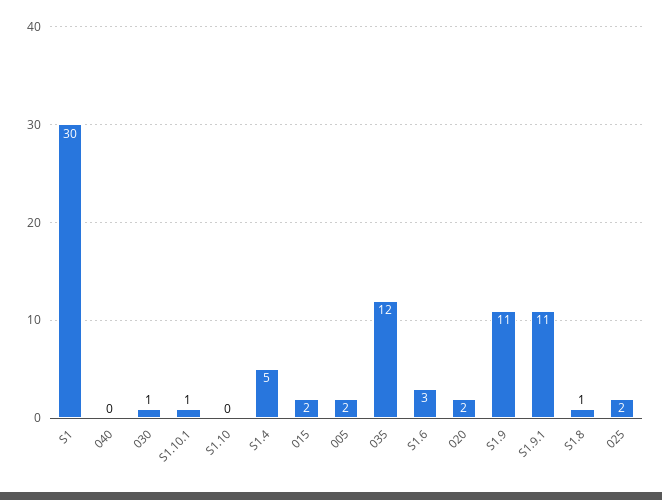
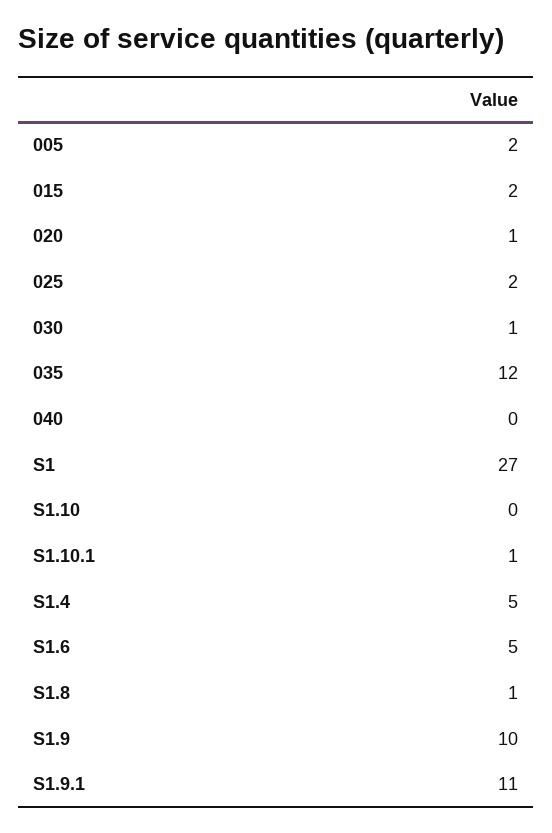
  {
-   "S1": 30,
+   "S1": 27,
    "040": 0,
    "030": 1,
    "S1.10.1": 1,
    "S1.10": 0,
    "S1.4": 5,
    "015": 2,
    "005": 2,
    "035": 12,
-   "S1.6": 3,
+   "S1.6": 5,
-   "020": 2,
+   "020": 1,
-   "S1.9": 11,
+   "S1.9": 10,
    "S1.9.1": 11,
    "S1.8": 1,
    "025": 2
  }

